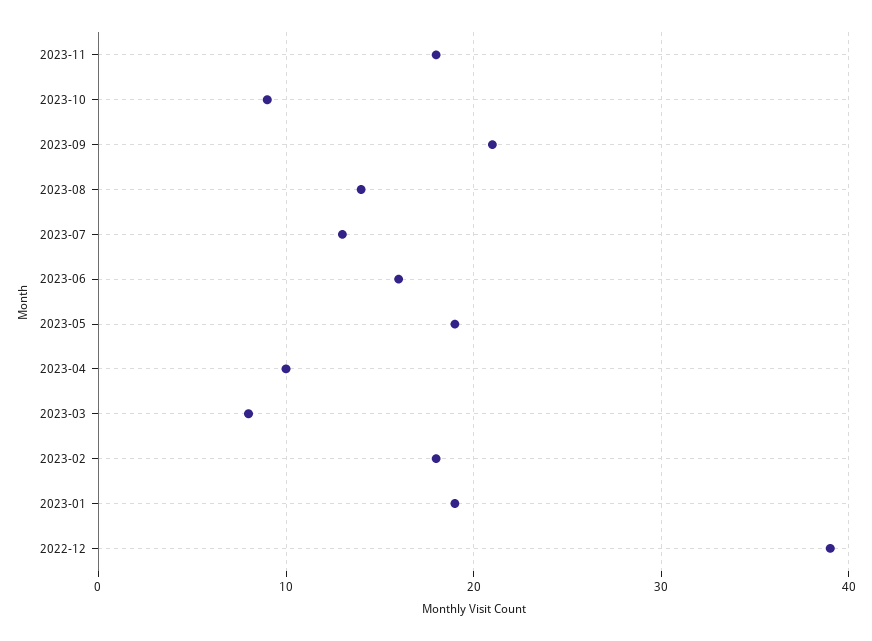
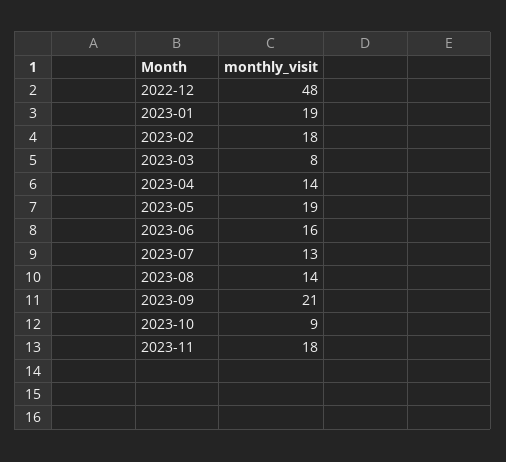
  {
    "2023-11": 18,
    "2023-10": 9,
    "2023-09": 21,
    "2023-08": 14,
    "2023-07": 13,
    "2023-06": 16,
    "2023-05": 19,
-   "2023-04": 10,
+   "2023-04": 14,
    "2023-03": 8,
    "2023-02": 18,
    "2023-01": 19,
-   "2022-12": 39
+   "2022-12": 48
  }

